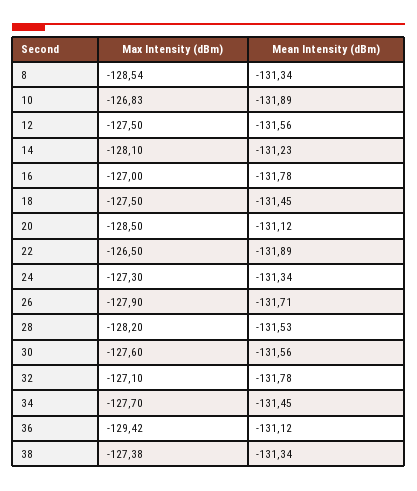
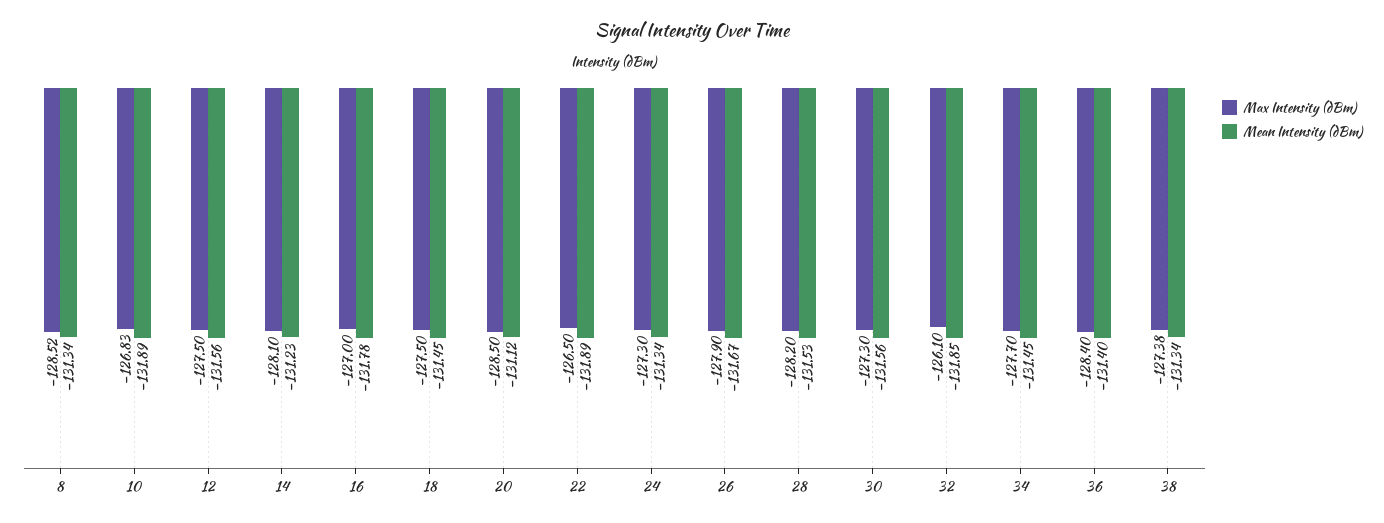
  {
    "Max Intensity (dBm)": {
-     "8": -128.54,
+     "8": -128.52,
      "10": -126.83,
      "12": -127.5,
      "14": -128.1,
      "16": -127,
      "18": -127.5,
      "20": -128.5,
      "22": -126.5,
      "24": -127.3,
      "26": -127.9,
      "28": -128.2,
-     "30": -127.6,
+     "30": -127.3,
-     "32": -127.1,
+     "32": -126.1,
      "34": -127.7,
-     "36": -129.42,
+     "36": -128.4,
      "38": -127.38
    },
    "Mean Intensity (dBm)": {
      "8": -131.34,
      "10": -131.89,
      "12": -131.56,
      "14": -131.23,
      "16": -131.78,
      "18": -131.45,
      "20": -131.12,
      "22": -131.89,
      "24": -131.34,
-     "26": -131.71,
+     "26": -131.67,
      "28": -131.53,
      "30": -131.56,
-     "32": -131.78,
+     "32": -131.85,
      "34": -131.45,
-     "36": -131.12,
+     "36": -131.4,
      "38": -131.34
    }
  }

